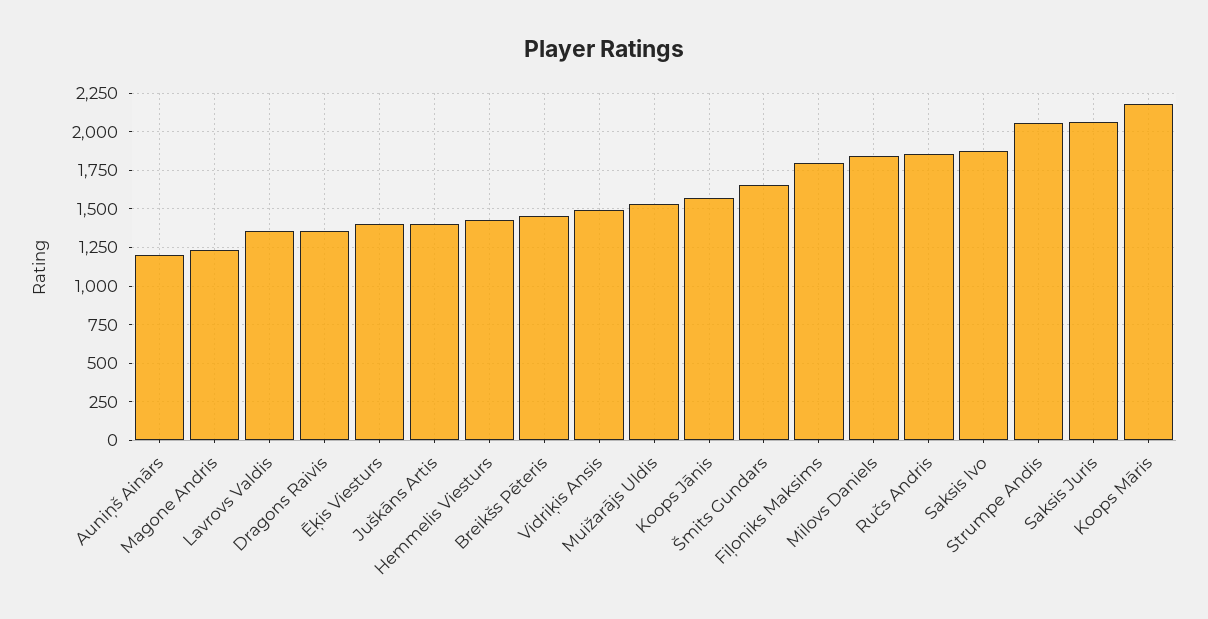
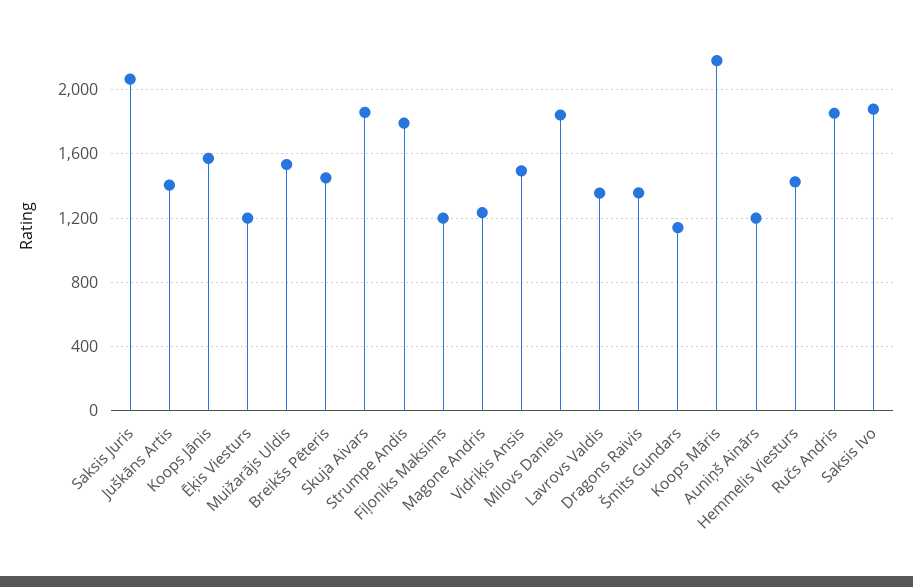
  {
    "Auniņš Ainārs": 1200,
    "Magone Andris": 1250,
    "Lavrovs Valdis": 1350,
    "Dragons Raivis": 1350,
-   "Ēķis Viesturs": 1400,
+   "Ēķis Viesturs": 1200,
    "Juškāns Artis": 1400,
    "Hemmelis Viesturs": 1450,
    "Breikšs Pēteris": 1450,
    "Vidriķis Ansis": 1500,
    "Muižarājs Uldis": 1550,
    "Koops Jānis": 1550,
-   "Šmits Gundars": 1650,
+   "Šmits Gundars": 1150,
-   "Fiļoniks Maksims": 1800,
+   "Fiļoniks Maksims": 1200,
    "Milovs Daniels": 1850,
    "Ručs Andris": 1850,
    "Saksis Ivo": 1900,
-   "Strumpe Andis": 2050,
+   "Strumpe Andis": 1800,
    "Saksis Juris": 2050,
-   "Koops Māris": 2200
+   "Koops Māris": 2200,
+   "Skuja Aivars": 1850
  }

